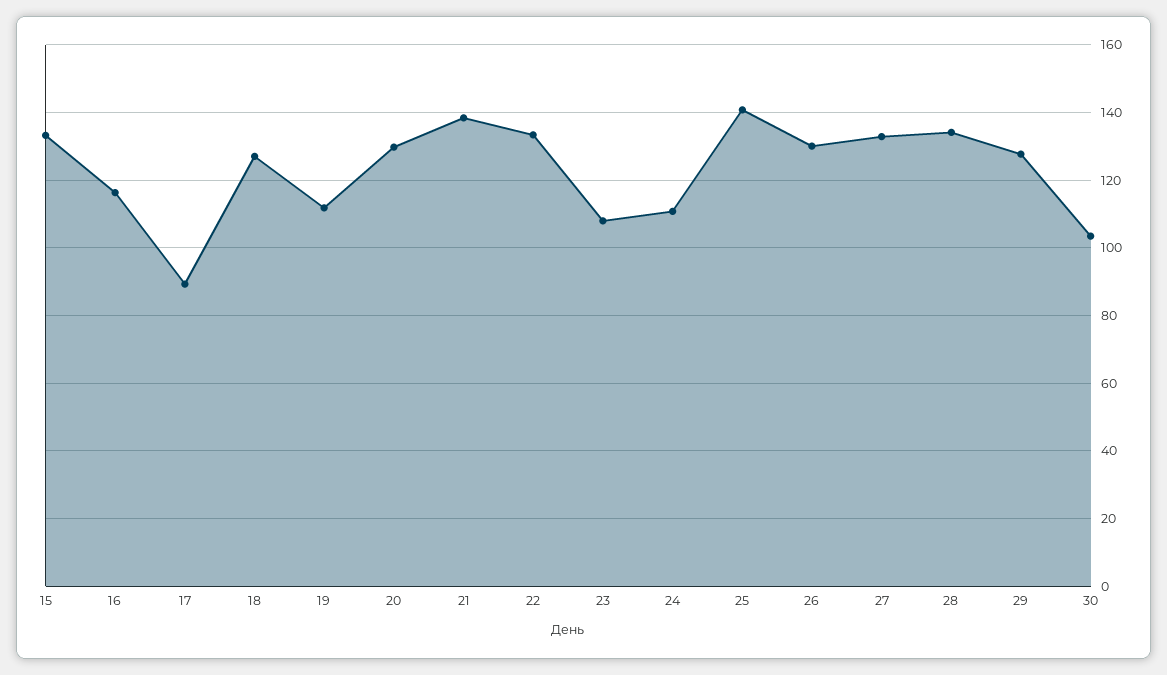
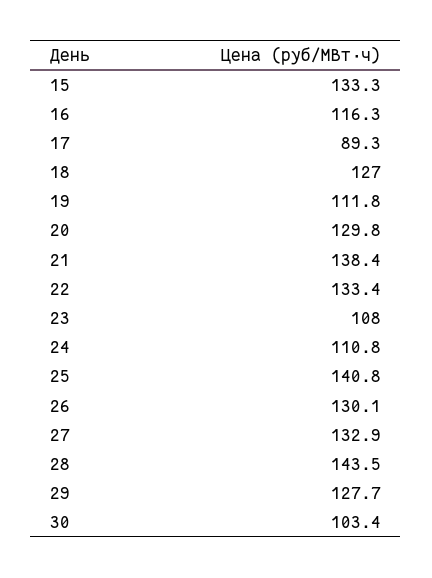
  {
    "15": 133.3,
    "16": 116.3,
    "17": 89.3,
    "18": 127,
    "19": 111.8,
    "20": 129.8,
    "21": 138.4,
    "22": 133.4,
    "23": 108,
    "24": 110.8,
    "25": 140.8,
    "26": 130.1,
    "27": 132.9,
-   "28": 134,
+   "28": 143.5,
    "29": 127.7,
    "30": 103.4
  }

